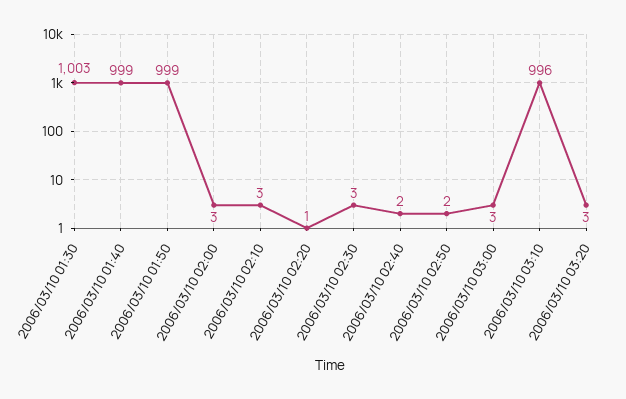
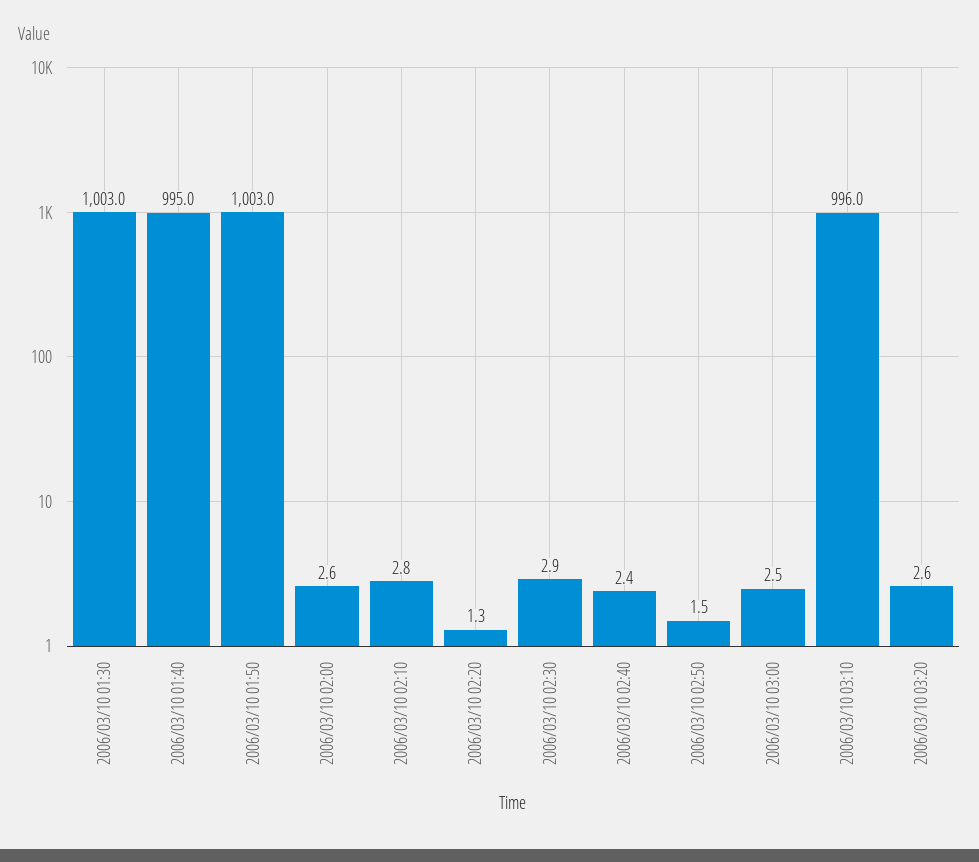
  {
    "2006/03/10 01:30": 1003,
-   "2006/03/10 01:40": 999,
+   "2006/03/10 01:40": 995,
-   "2006/03/10 01:50": 999,
+   "2006/03/10 01:50": 1003,
    "2006/03/10 02:00": 2.6,
    "2006/03/10 02:10": 2.8,
    "2006/03/10 02:20": 1.3,
    "2006/03/10 02:30": 2.9,
    "2006/03/10 02:40": 2.4,
    "2006/03/10 02:50": 1.5,
    "2006/03/10 03:00": 2.5,
    "2006/03/10 03:10": 996,
    "2006/03/10 03:20": 2.6
  }

